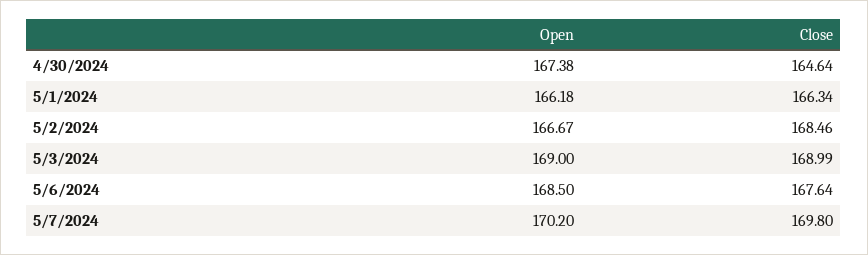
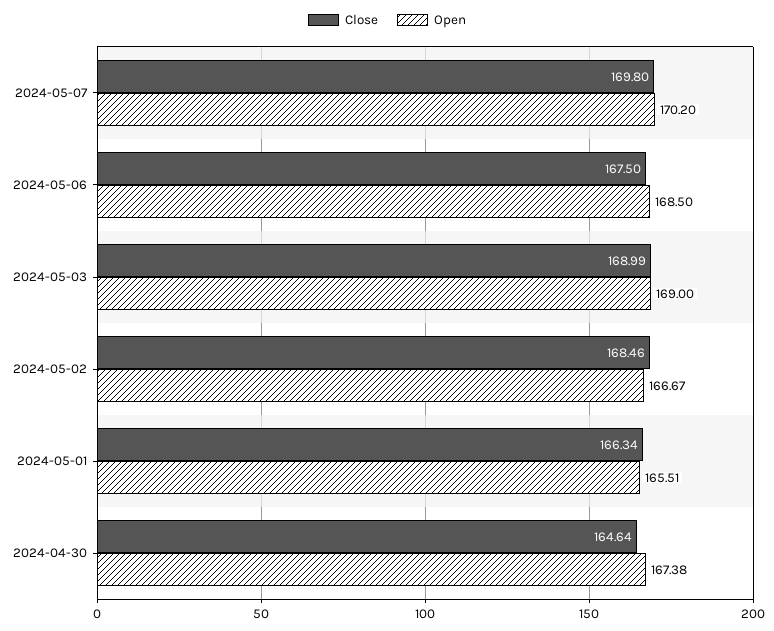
  {
    "Open": {
      "4/30/2024": 167.38,
-     "5/1/2024": 166.18,
+     "5/1/2024": 165.51,
      "5/2/2024": 166.67,
      "5/3/2024": 169,
      "5/6/2024": 168.5,
      "5/7/2024": 170.2
    },
    "Close": {
      "4/30/2024": 164.64,
      "5/1/2024": 166.34,
      "5/2/2024": 168.46,
      "5/3/2024": 168.99,
-     "5/6/2024": 167.64,
+     "5/6/2024": 167.5,
      "5/7/2024": 169.8
    }
  }

